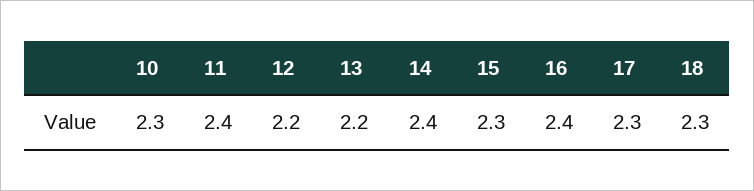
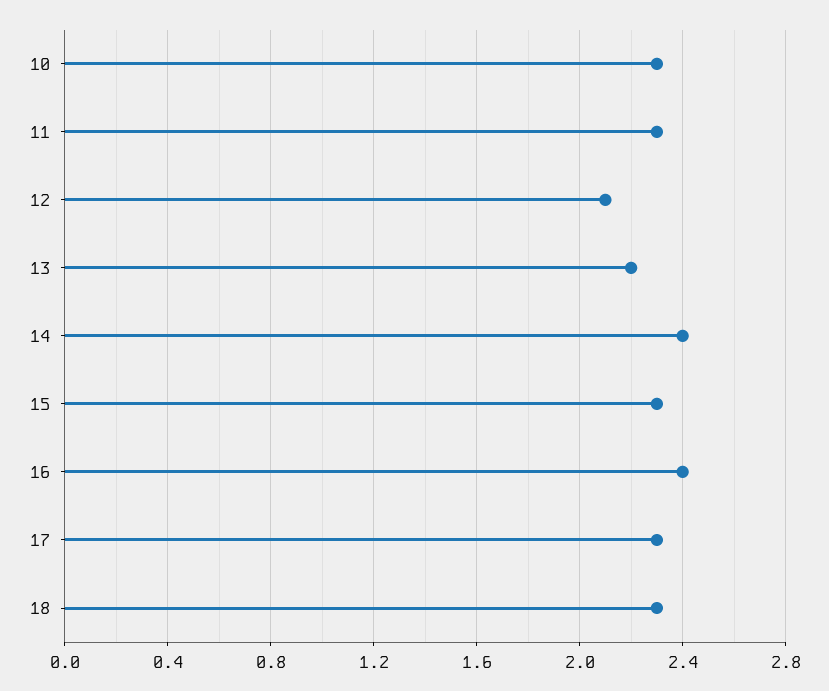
  {
    "10": 2.3,
-   "11": 2.4,
+   "11": 2.3,
-   "12": 2.2,
+   "12": 2.1,
    "13": 2.2,
    "14": 2.4,
    "15": 2.3,
    "16": 2.4,
    "17": 2.3,
    "18": 2.3
  }

